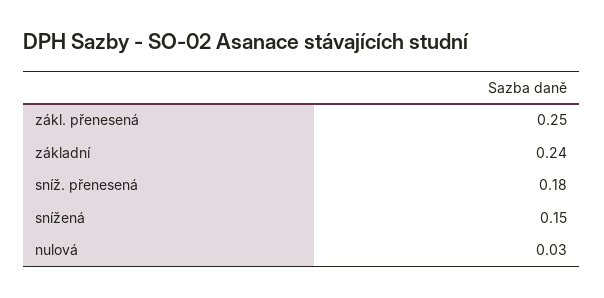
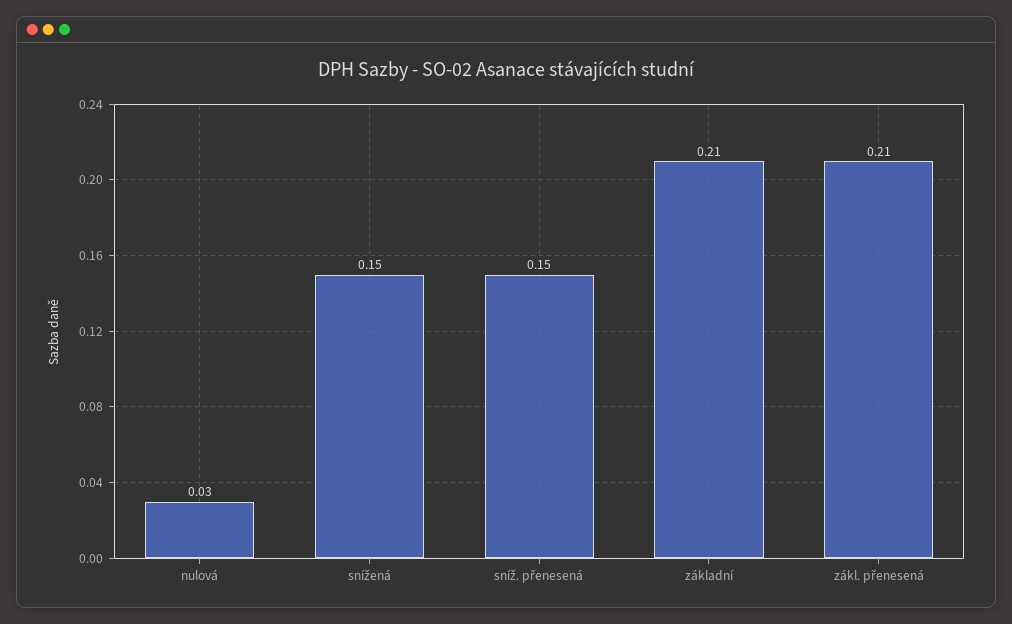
  {
-   "zákl. přenesená": 0.25,
+   "zákl. přenesená": 0.21,
-   "základní": 0.24,
+   "základní": 0.21,
-   "sníž. přenesená": 0.18,
+   "sníž. přenesená": 0.15,
    "snížená": 0.15,
    "nulová": 0.03
  }

